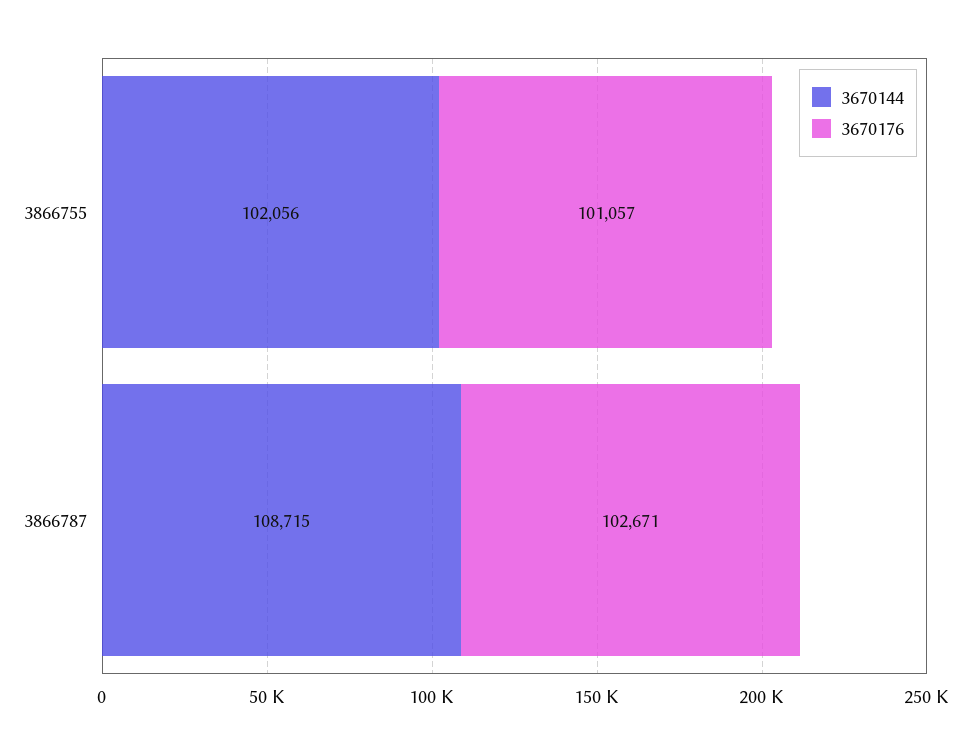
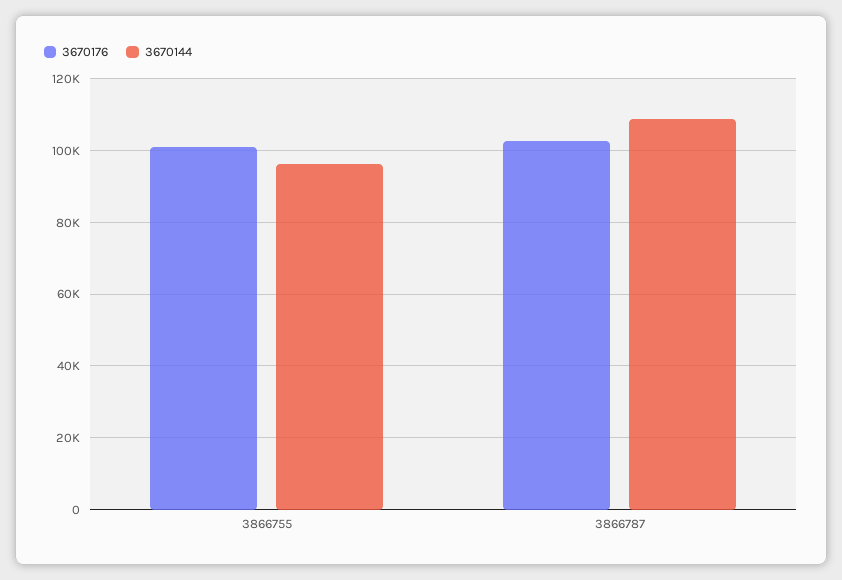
  {
    "3670144": {
-     "3866755": 102056,
+     "3866755": 96000,
      "3866787": 108715
    },
    "3670176": {
      "3866755": 101057,
      "3866787": 102671
    }
  }

